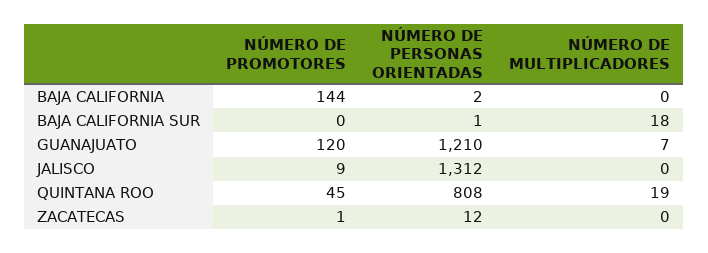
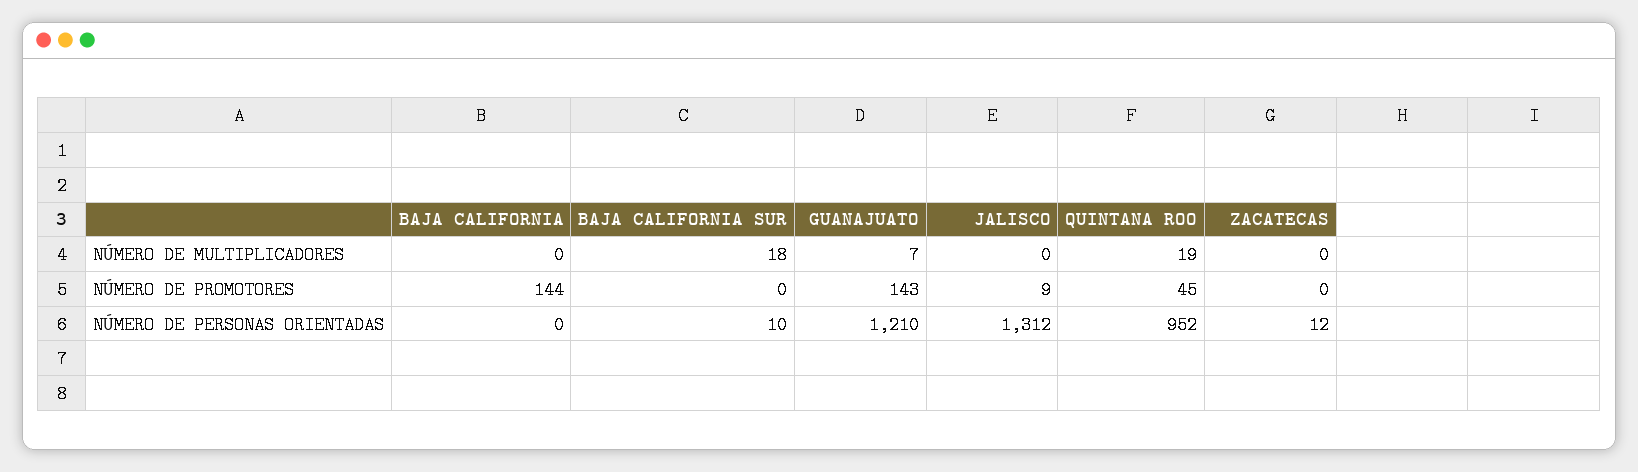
  {
    "NÚMERO DE PROMOTORES": {
      "BAJA CALIFORNIA": 144,
      "BAJA CALIFORNIA SUR": 0,
-     "GUANAJUATO": 120,
+     "GUANAJUATO": 143,
      "JALISCO": 9,
      "QUINTANA ROO": 45,
-     "ZACATECAS": 1
+     "ZACATECAS": 0
    },
    "NÚMERO DE PERSONAS ORIENTADAS": {
-     "BAJA CALIFORNIA": 2,
+     "BAJA CALIFORNIA": 0,
-     "BAJA CALIFORNIA SUR": 1,
+     "BAJA CALIFORNIA SUR": 10,
      "GUANAJUATO": 1210,
      "JALISCO": 1312,
-     "QUINTANA ROO": 808,
+     "QUINTANA ROO": 952,
      "ZACATECAS": 12
    },
    "NÚMERO DE MULTIPLICADORES": {
      "BAJA CALIFORNIA": 0,
      "BAJA CALIFORNIA SUR": 18,
      "GUANAJUATO": 7,
      "JALISCO": 0,
      "QUINTANA ROO": 19,
      "ZACATECAS": 0
    }
  }

